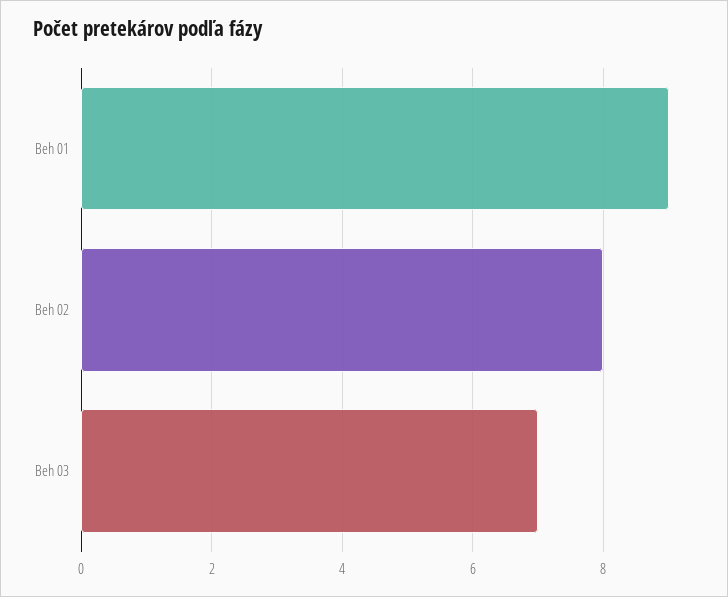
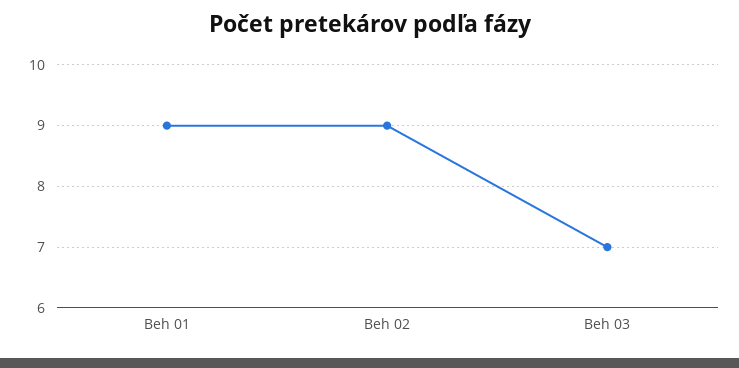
  {
    "Beh 01": 9,
-   "Beh 02": 8,
+   "Beh 02": 9,
    "Beh 03": 7
  }

